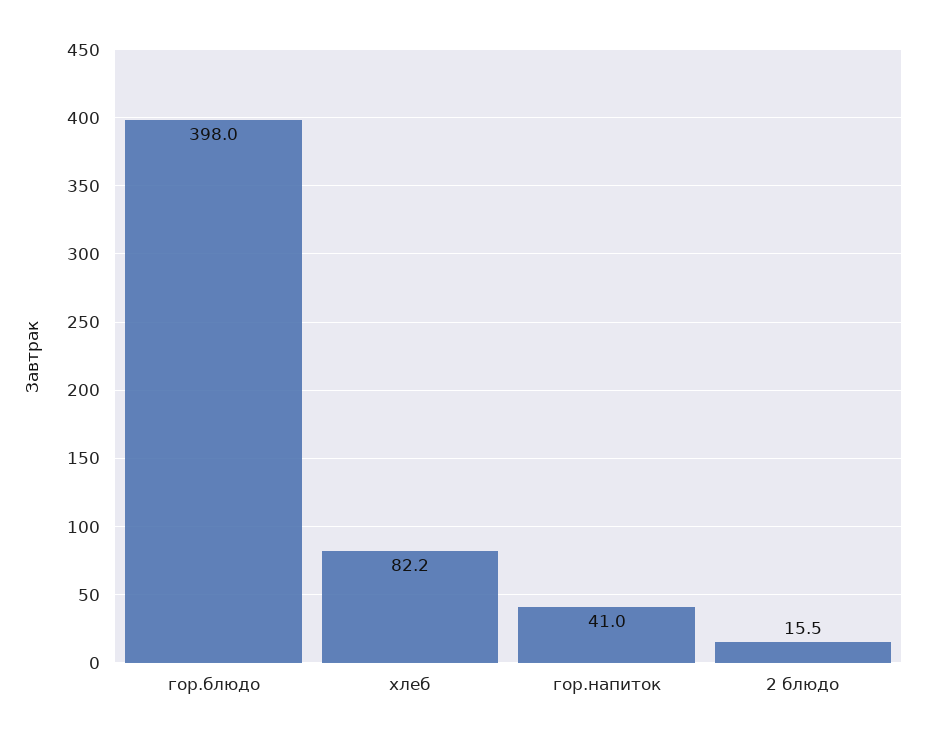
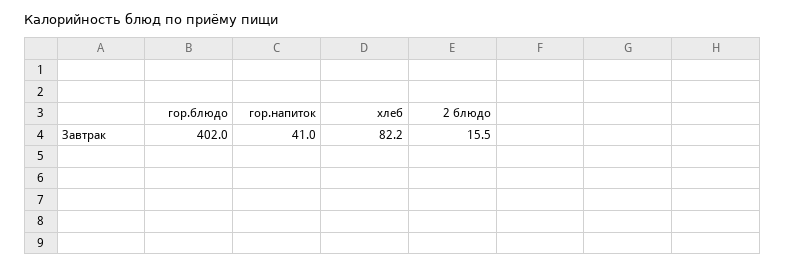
  {
-   "гор.блюдо": 398,
+   "гор.блюдо": 402,
    "хлеб": 82.2,
    "гор.напиток": 41,
    "2 блюдо": 15.5
  }

